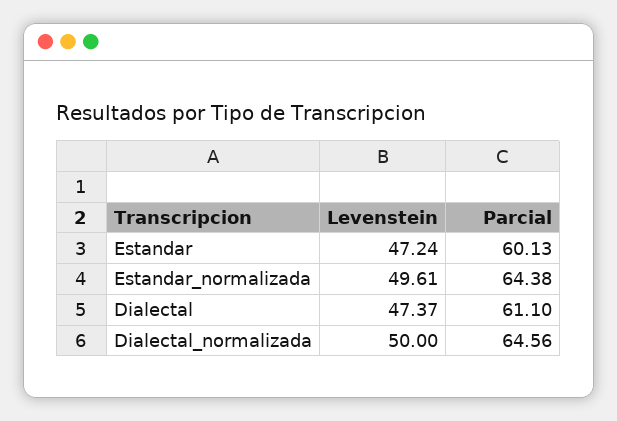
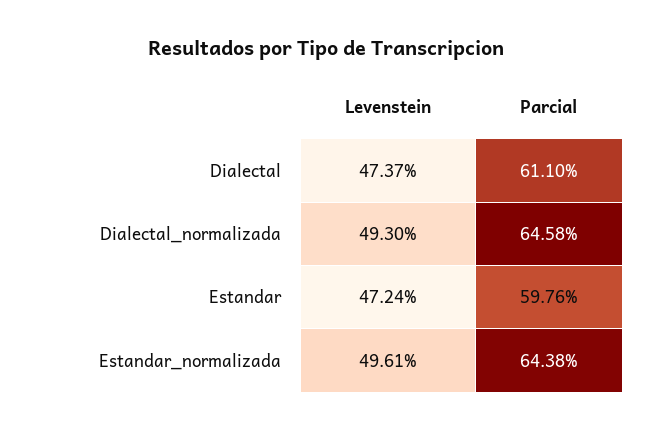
  {
    "Levenstein": {
      "Estandar": 47.24,
      "Estandar_normalizada": 49.61,
      "Dialectal": 47.37,
-     "Dialectal_normalizada": 50
+     "Dialectal_normalizada": 49.3
    },
    "Parcial": {
-     "Estandar": 60.13,
+     "Estandar": 59.76,
      "Estandar_normalizada": 64.38,
      "Dialectal": 61.1,
-     "Dialectal_normalizada": 64.56
+     "Dialectal_normalizada": 64.58
    }
  }

